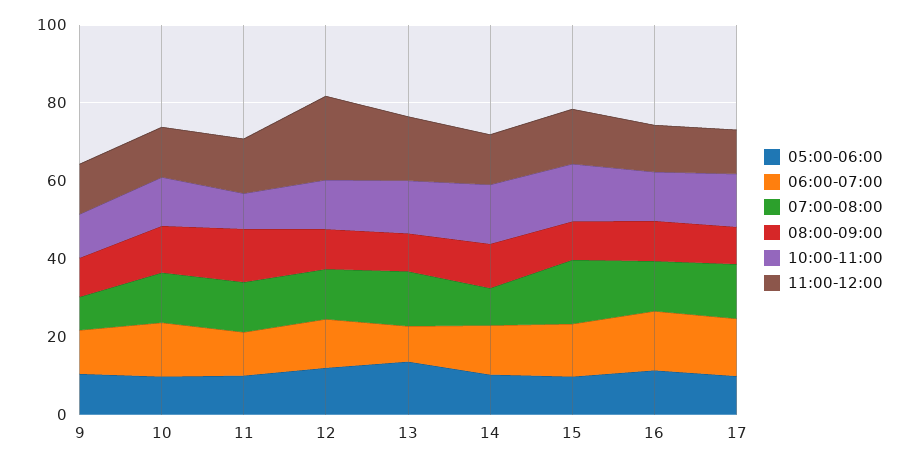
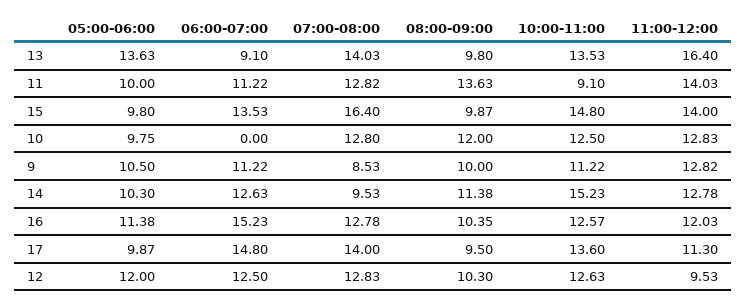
  {
    "05:00-06:00": {
      "9": 10.5,
      "10": 9.75,
      "11": 10,
      "12": 12,
      "13": 13.63,
      "14": 10.3,
      "15": 9.8,
      "16": 11.38,
      "17": 9.87
    },
    "06:00-07:00": {
      "9": 11.22,
-     "10": 15,
+     "10": 0,
      "11": 11.22,
      "12": 12.5,
      "13": 9.1,
      "14": 12.63,
      "15": 13.53,
      "16": 15.23,
      "17": 14.8
    },
    "07:00-08:00": {
      "9": 8.53,
      "10": 12.8,
      "11": 12.82,
      "12": 12.83,
      "13": 14.03,
      "14": 9.53,
      "15": 16.4,
      "16": 12.78,
      "17": 14
    },
    "08:00-09:00": {
      "9": 10,
      "10": 12,
      "11": 13.63,
      "12": 10.3,
      "13": 9.8,
      "14": 11.38,
      "15": 9.87,
      "16": 10.35,
      "17": 9.5
    },
    "10:00-11:00": {
      "9": 11.22,
      "10": 12.5,
      "11": 9.1,
      "12": 12.63,
      "13": 13.53,
      "14": 15.23,
      "15": 14.8,
      "16": 12.57,
      "17": 13.6
    },
    "11:00-12:00": {
      "9": 12.82,
      "10": 12.83,
      "11": 14.03,
-     "12": 20,
+     "12": 9.53,
      "13": 16.4,
      "14": 12.78,
      "15": 14,
      "16": 12.03,
      "17": 11.3
    }
  }

